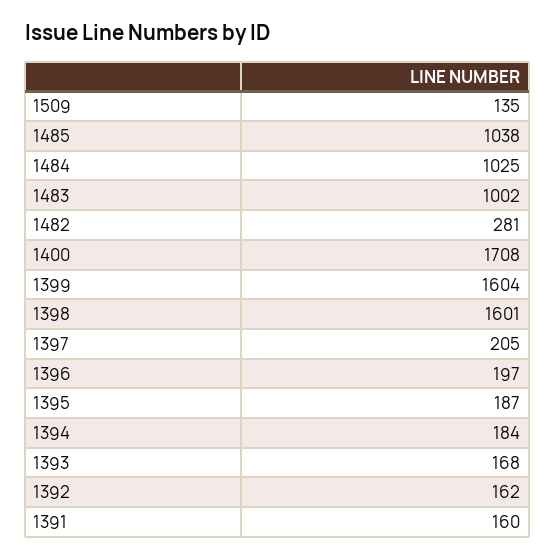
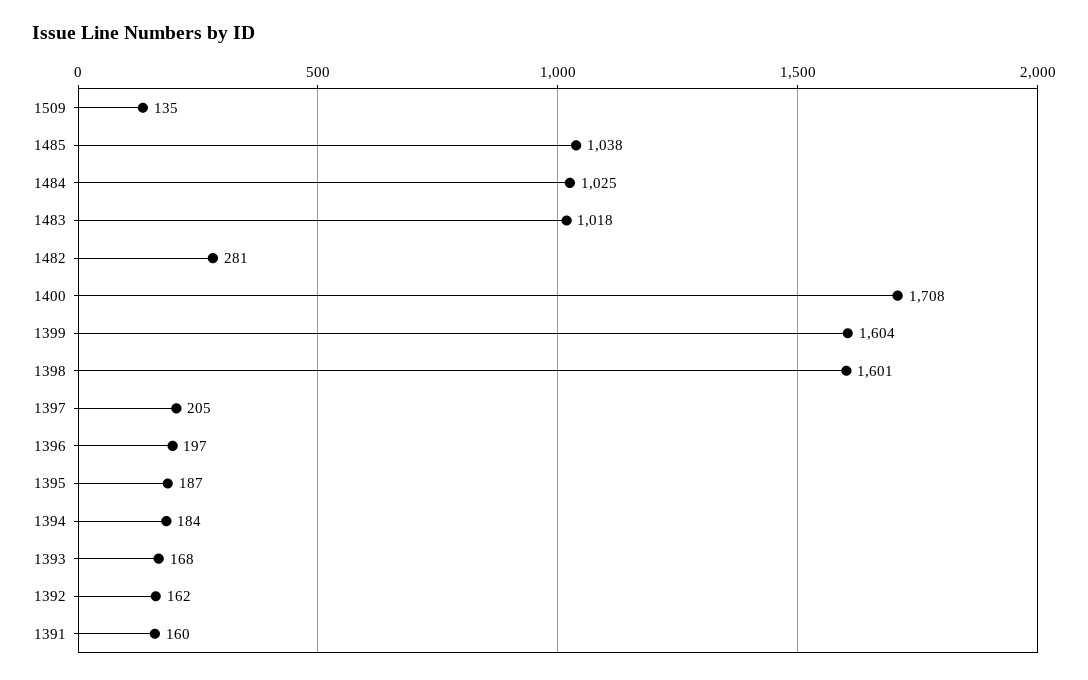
  {
    "1509": 135,
    "1485": 1038,
    "1484": 1025,
-   "1483": 1002,
+   "1483": 1018,
    "1482": 281,
    "1400": 1708,
    "1399": 1604,
    "1398": 1601,
    "1397": 205,
    "1396": 197,
    "1395": 187,
    "1394": 184,
    "1393": 168,
    "1392": 162,
    "1391": 160
  }

